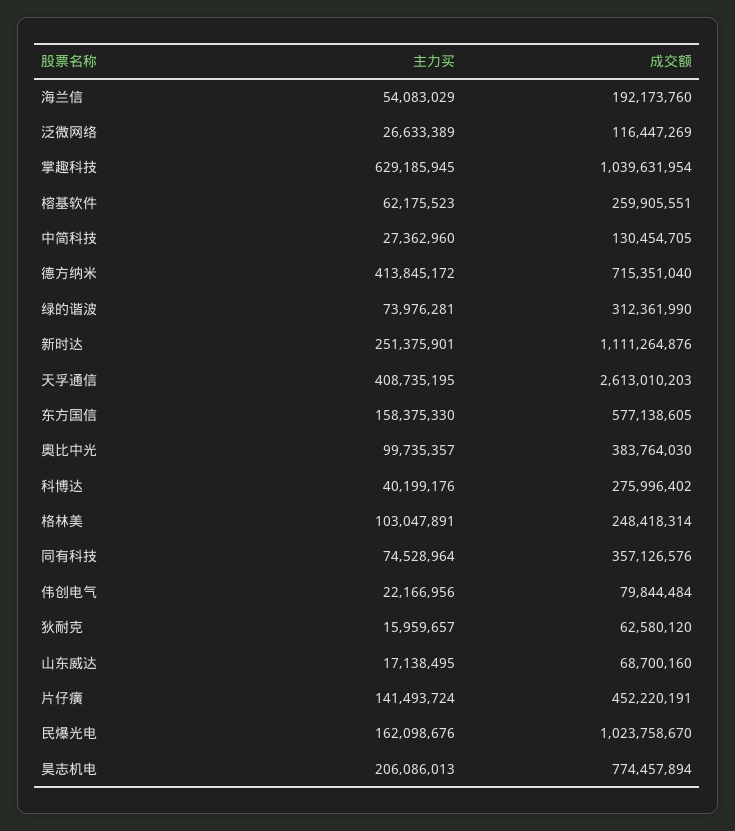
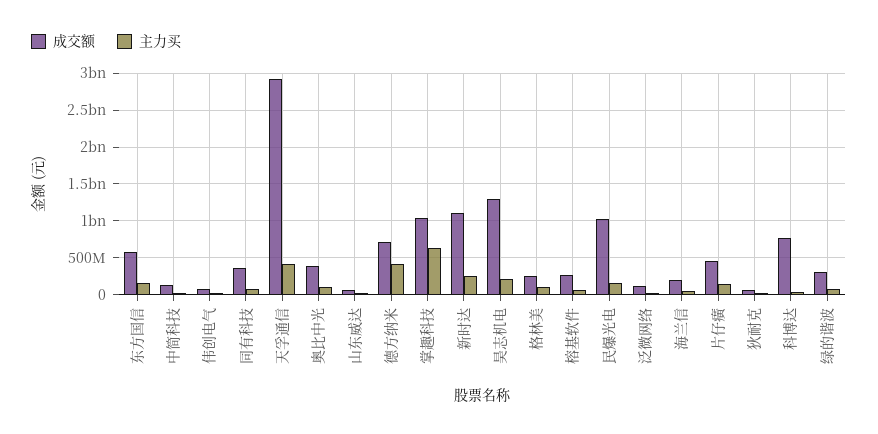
  {
    "主力买": {
      "海兰信": 54083029,
      "泛微网络": 26633389,
      "掌趣科技": 629185945,
      "榕基软件": 62175523,
      "中简科技": 27362960,
      "德方纳米": 413845172,
      "绿的谐波": 73976281,
      "新时达": 251375901,
      "天孚通信": 408735195,
      "东方国信": 158375330,
      "奥比中光": 99735357,
      "科博达": 40199176,
      "格林美": 103047891,
      "同有科技": 74528964,
      "伟创电气": 22166956,
      "狄耐克": 15959657,
      "山东威达": 17138495,
      "片仔癀": 141493724,
      "民爆光电": 162098676,
      "昊志机电": 206086013
    },
    "成交额": {
      "海兰信": 192173760,
      "泛微网络": 116447269,
      "掌趣科技": 1039631954,
      "榕基软件": 259905551,
      "中简科技": 130454705,
      "德方纳米": 715351040,
      "绿的谐波": 312361990,
      "新时达": 1111264876,
-     "天孚通信": 2613010203,
+     "天孚通信": 2900000000,
      "东方国信": 577138605,
      "奥比中光": 383764030,
-     "科博达": 275996402,
+     "科博达": 800000000,
      "格林美": 248418314,
      "同有科技": 357126576,
      "伟创电气": 79844484,
      "狄耐克": 62580120,
      "山东威达": 68700160,
      "片仔癀": 452220191,
      "民爆光电": 1023758670,
-     "昊志机电": 774457894
+     "昊志机电": 1300000000
    }
  }

